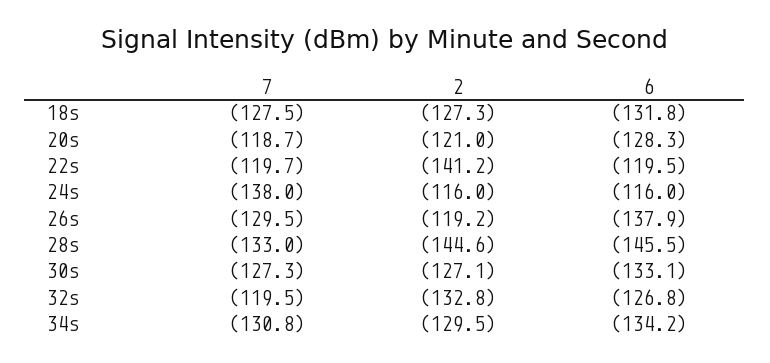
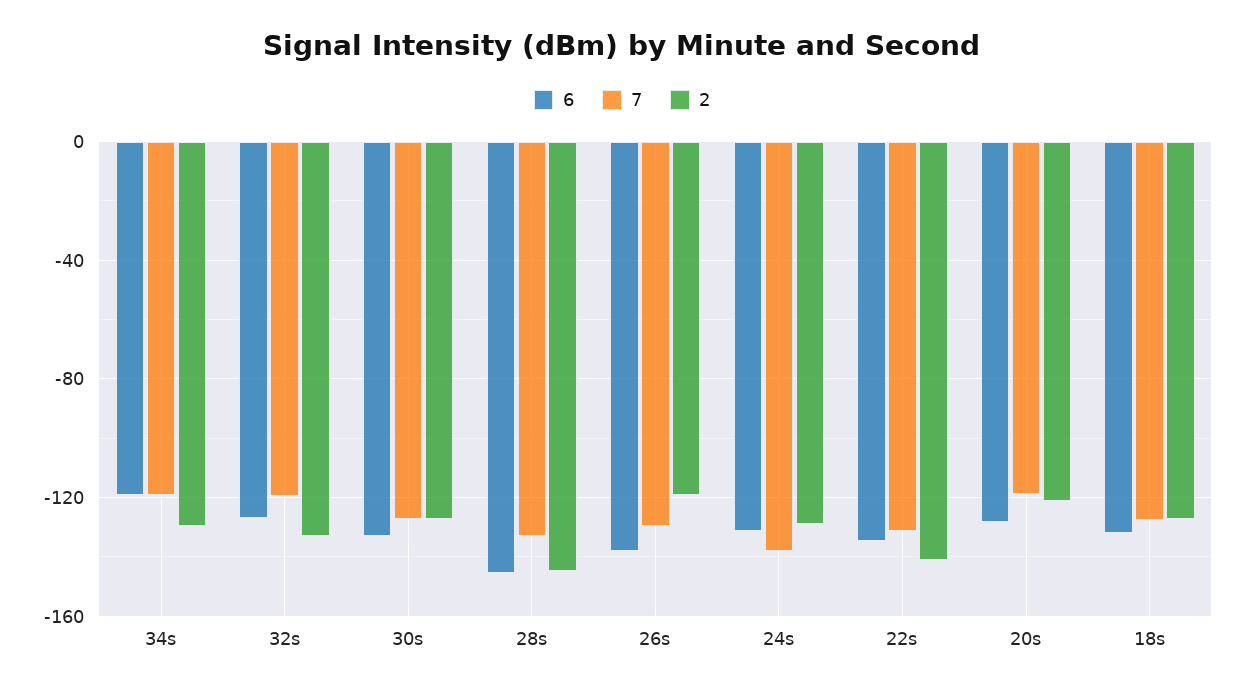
  {
    "7": {
      "18s": -127.5,
      "20s": -118.7,
-     "22s": -119.7,
+     "22s": -130,
      "24s": -138,
      "26s": -129.5,
      "28s": -133,
      "30s": -127.3,
      "32s": -119.5,
-     "34s": -130.8
+     "34s": -120
    },
    "2": {
      "18s": -127.3,
      "20s": -121,
      "22s": -141.2,
-     "24s": -116,
+     "24s": -130,
      "26s": -119.2,
      "28s": -144.6,
      "30s": -127.1,
      "32s": -132.8,
      "34s": -129.5
    },
    "6": {
      "18s": -131.8,
      "20s": -128.3,
-     "22s": -119.5,
+     "22s": -135,
-     "24s": -116,
+     "24s": -130,
      "26s": -137.9,
      "28s": -145.5,
      "30s": -133.1,
      "32s": -126.8,
-     "34s": -134.2
+     "34s": -120
    }
  }

